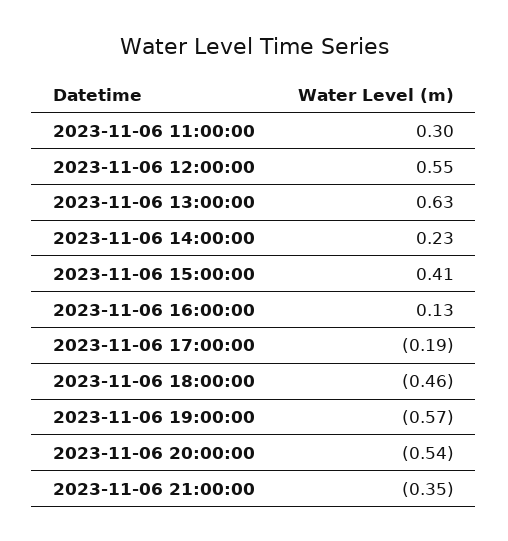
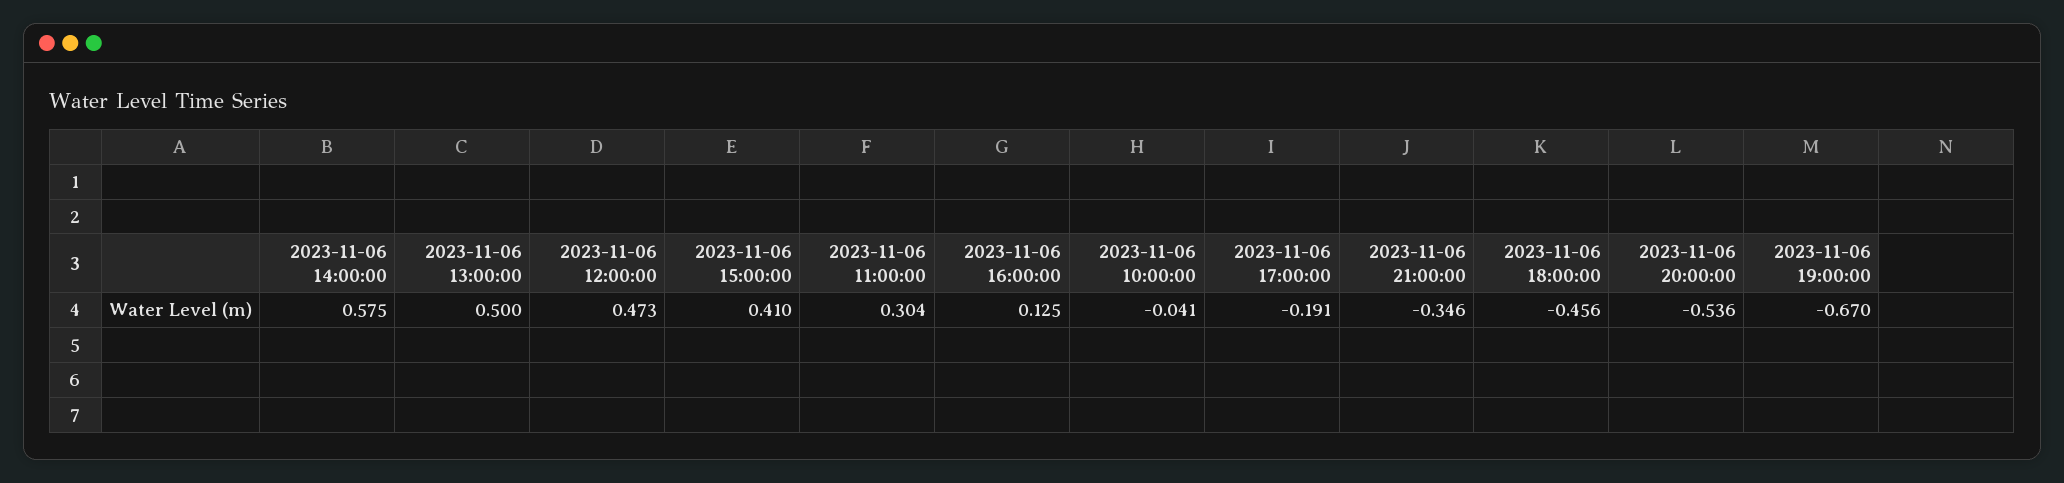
  {
    "2023-11-06 11:00:00": 0.304,
-   "2023-11-06 12:00:00": 0.55,
+   "2023-11-06 12:00:00": 0.473,
-   "2023-11-06 13:00:00": 0.63,
+   "2023-11-06 13:00:00": 0.5,
-   "2023-11-06 14:00:00": 0.23,
+   "2023-11-06 14:00:00": 0.575,
    "2023-11-06 15:00:00": 0.41,
    "2023-11-06 16:00:00": 0.125,
    "2023-11-06 17:00:00": -0.191,
    "2023-11-06 18:00:00": -0.456,
-   "2023-11-06 19:00:00": -0.57,
+   "2023-11-06 19:00:00": -0.67,
    "2023-11-06 20:00:00": -0.536,
-   "2023-11-06 21:00:00": -0.346
+   "2023-11-06 21:00:00": -0.346,
+   "2023-11-06 10:00:00": -0.041
  }

